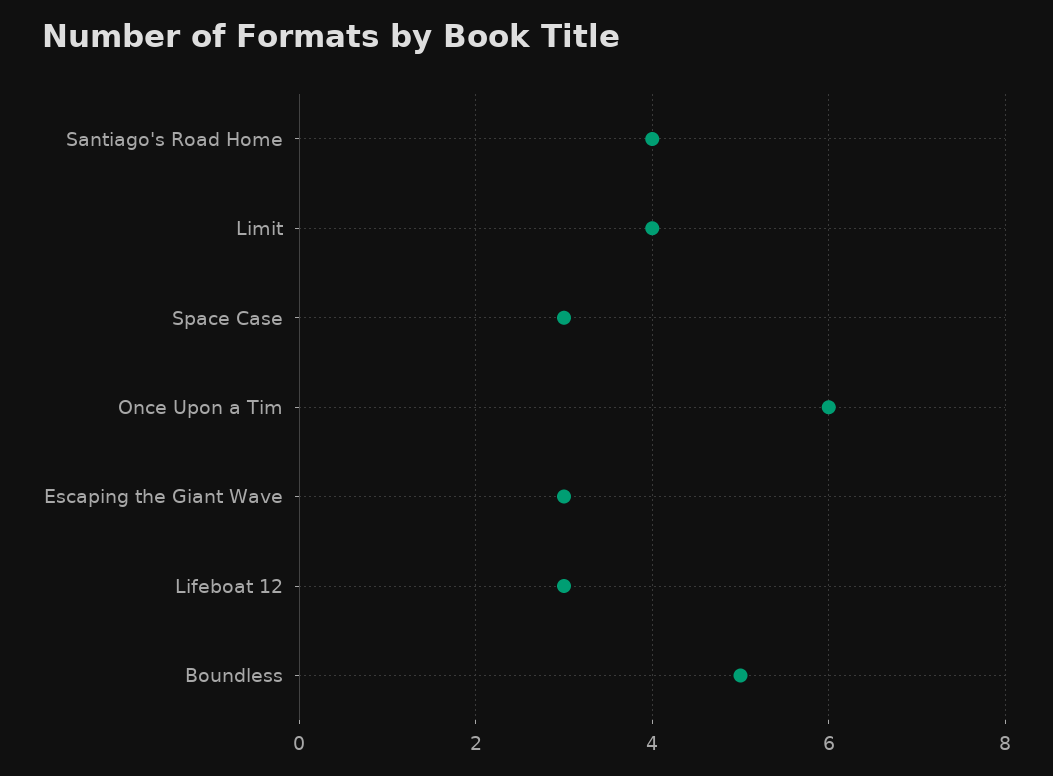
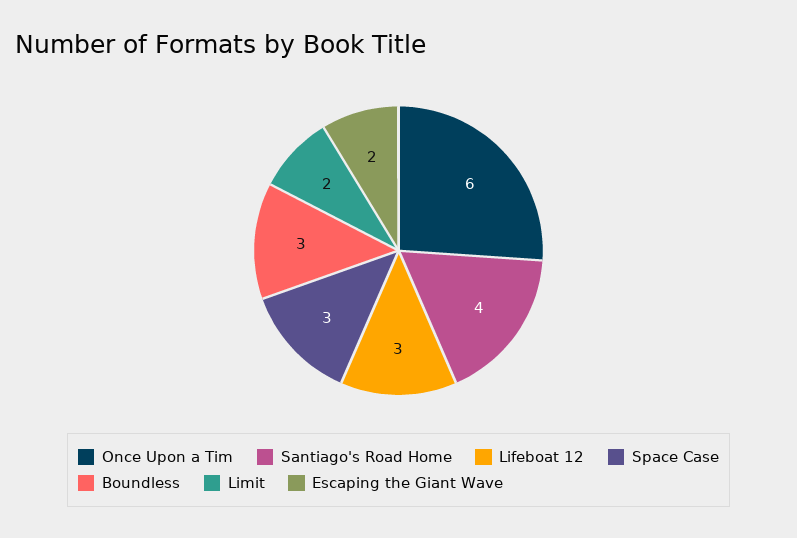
  {
    "Santiago's Road Home": 4,
-   "Limit": 4,
+   "Limit": 2,
    "Space Case": 3,
    "Once Upon a Tim": 6,
-   "Escaping the Giant Wave": 3,
+   "Escaping the Giant Wave": 2,
    "Lifeboat 12": 3,
-   "Boundless": 5
+   "Boundless": 3
  }

